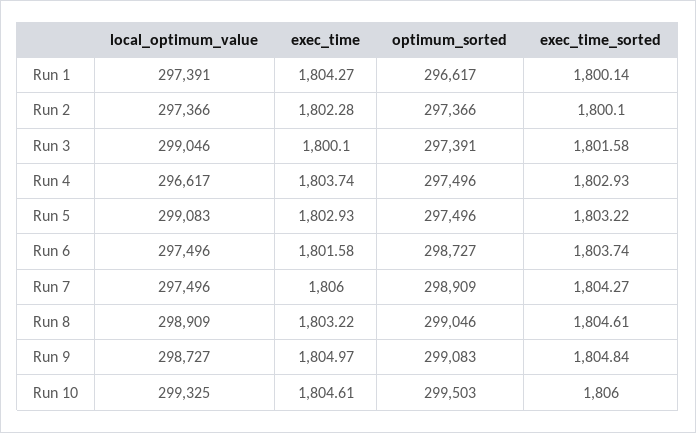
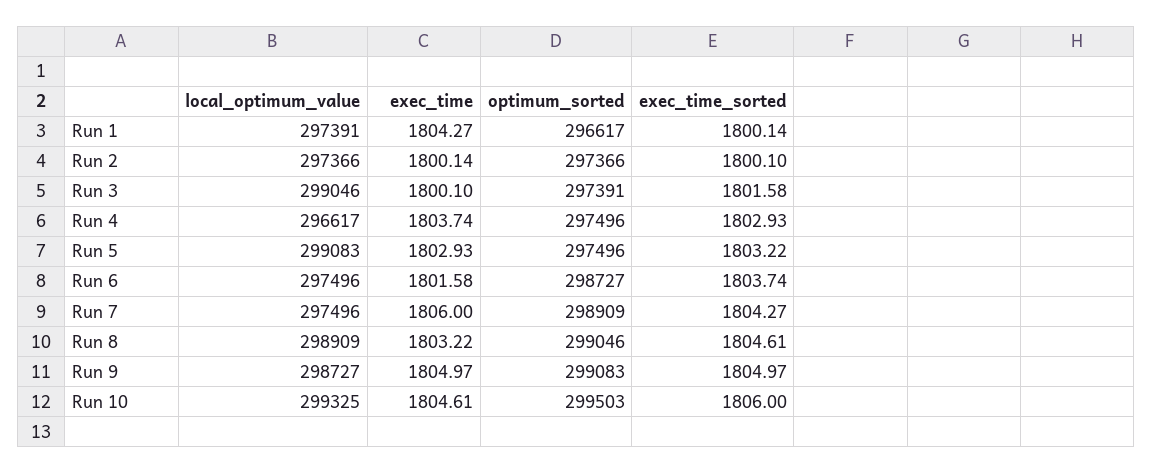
  {
    "local_optimum_value": {
      "Run 1": 297391,
      "Run 2": 297366,
      "Run 3": 299046,
      "Run 4": 296617,
      "Run 5": 299083,
      "Run 6": 297496,
      "Run 7": 297496,
      "Run 8": 298909,
      "Run 9": 298727,
      "Run 10": 299325
    },
    "exec_time": {
      "Run 1": 1804.27,
-     "Run 2": 1802.28,
+     "Run 2": 1800.14,
      "Run 3": 1800.1,
      "Run 4": 1803.74,
      "Run 5": 1802.93,
      "Run 6": 1801.58,
      "Run 7": 1806,
      "Run 8": 1803.22,
      "Run 9": 1804.97,
      "Run 10": 1804.61
    },
    "optimum_sorted": {
      "Run 1": 296617,
      "Run 2": 297366,
      "Run 3": 297391,
      "Run 4": 297496,
      "Run 5": 297496,
      "Run 6": 298727,
      "Run 7": 298909,
      "Run 8": 299046,
      "Run 9": 299083,
      "Run 10": 299503
    },
    "exec_time_sorted": {
      "Run 1": 1800.14,
      "Run 2": 1800.1,
      "Run 3": 1801.58,
      "Run 4": 1802.93,
      "Run 5": 1803.22,
      "Run 6": 1803.74,
      "Run 7": 1804.27,
      "Run 8": 1804.61,
-     "Run 9": 1804.84,
+     "Run 9": 1804.97,
      "Run 10": 1806
    }
  }

